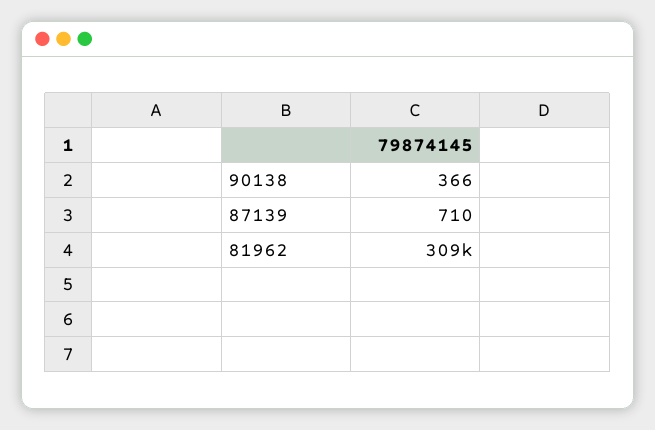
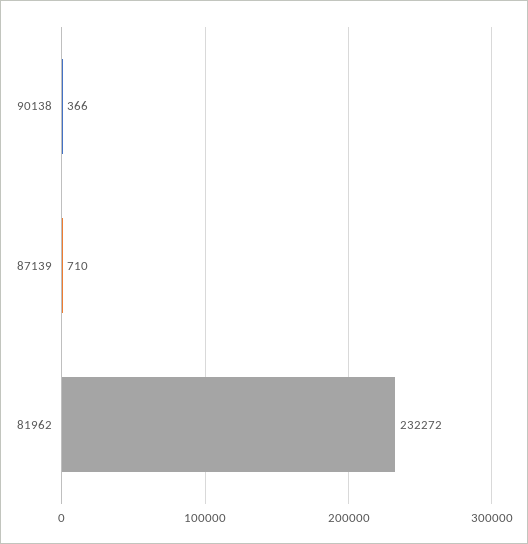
  {
    "90138": 366,
    "87139": 710,
-   "81962": 309000
+   "81962": 232272
  }

